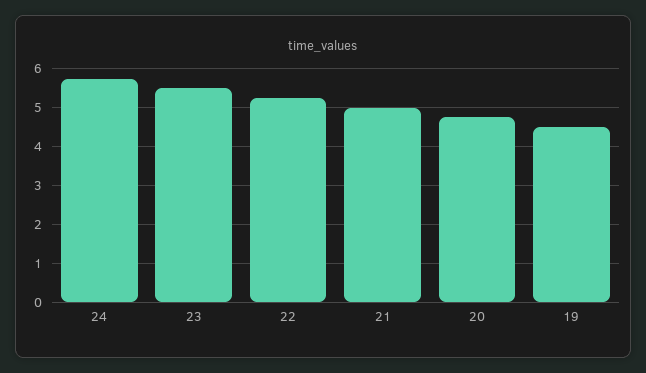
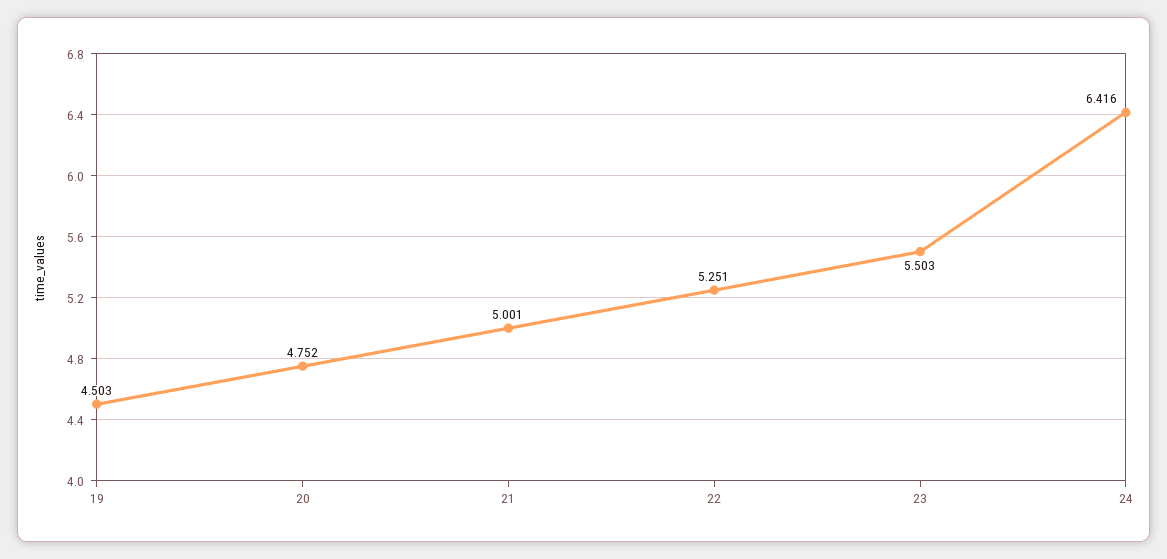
  {
-   "24": 5.8,
+   "24": 6.416,
    "23": 5.503,
    "22": 5.251,
    "21": 5.001,
    "20": 4.752,
    "19": 4.503
  }

